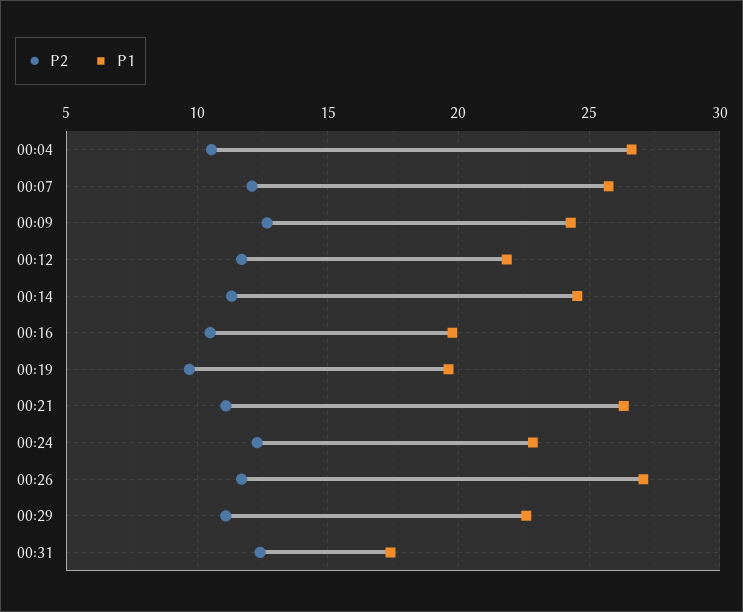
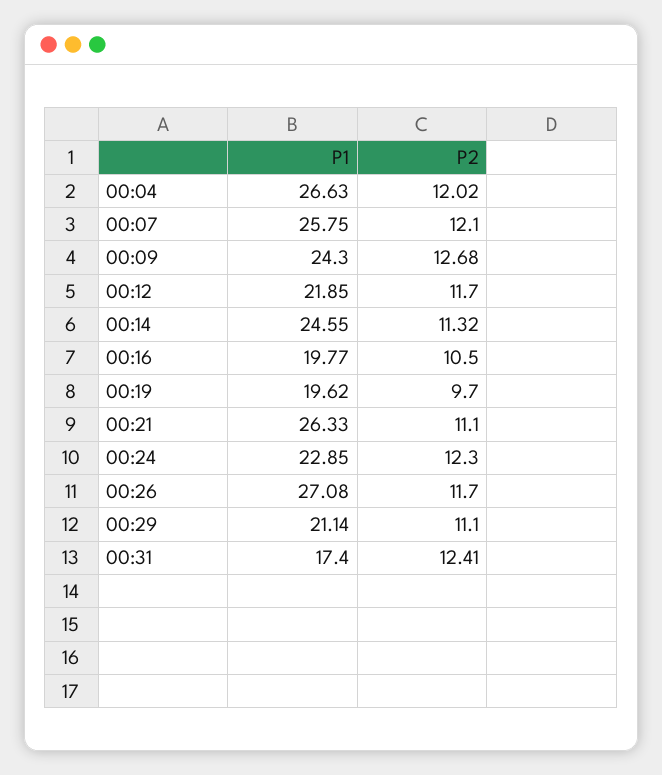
  {
    "P2": {
-     "00:04": 10.5,
+     "00:04": 12.02,
      "00:07": 12.1,
      "00:09": 12.68,
      "00:12": 11.7,
      "00:14": 11.32,
      "00:16": 10.5,
      "00:19": 9.7,
      "00:21": 11.1,
      "00:24": 12.3,
      "00:26": 11.7,
      "00:29": 11.1,
      "00:31": 12.41
    },
    "P1": {
      "00:04": 26.63,
      "00:07": 25.75,
      "00:09": 24.3,
      "00:12": 21.85,
      "00:14": 24.55,
      "00:16": 19.77,
      "00:19": 19.62,
      "00:21": 26.33,
      "00:24": 22.85,
      "00:26": 27.08,
-     "00:29": 22.5,
+     "00:29": 21.14,
      "00:31": 17.4
    }
  }

